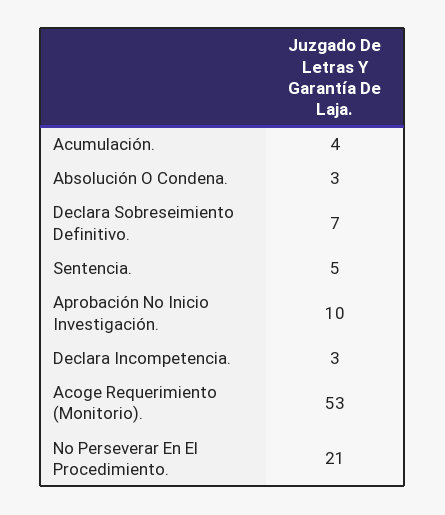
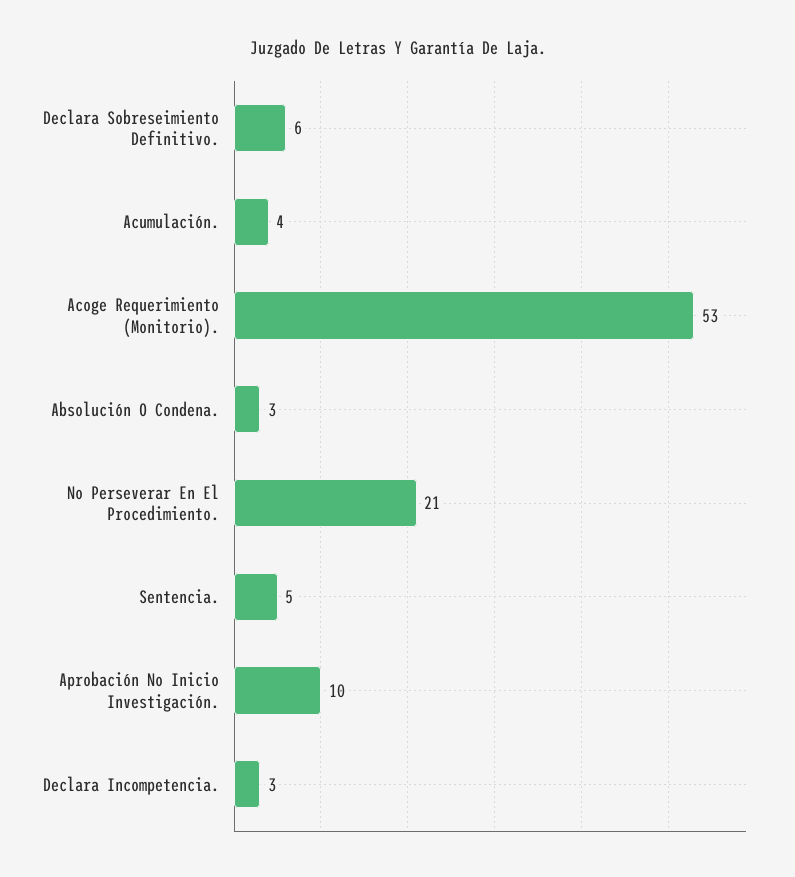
  {
    "Acumulación.": 4,
    "Absolución O Condena.": 3,
-   "Declara Sobreseimiento Definitivo.": 7,
+   "Declara Sobreseimiento Definitivo.": 6,
    "Sentencia.": 5,
    "Aprobación No Inicio Investigación.": 10,
    "Declara Incompetencia.": 3,
    "Acoge Requerimiento (Monitorio).": 53,
    "No Perseverar En El Procedimiento.": 21
  }

